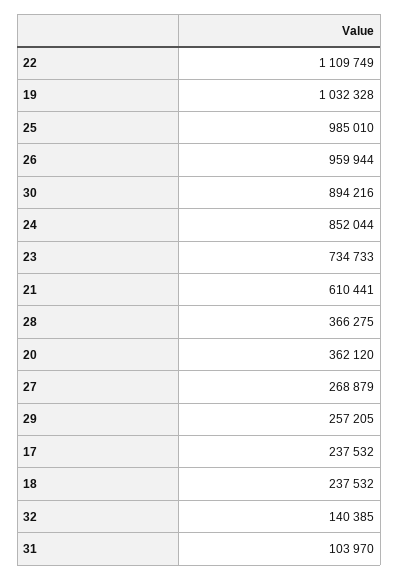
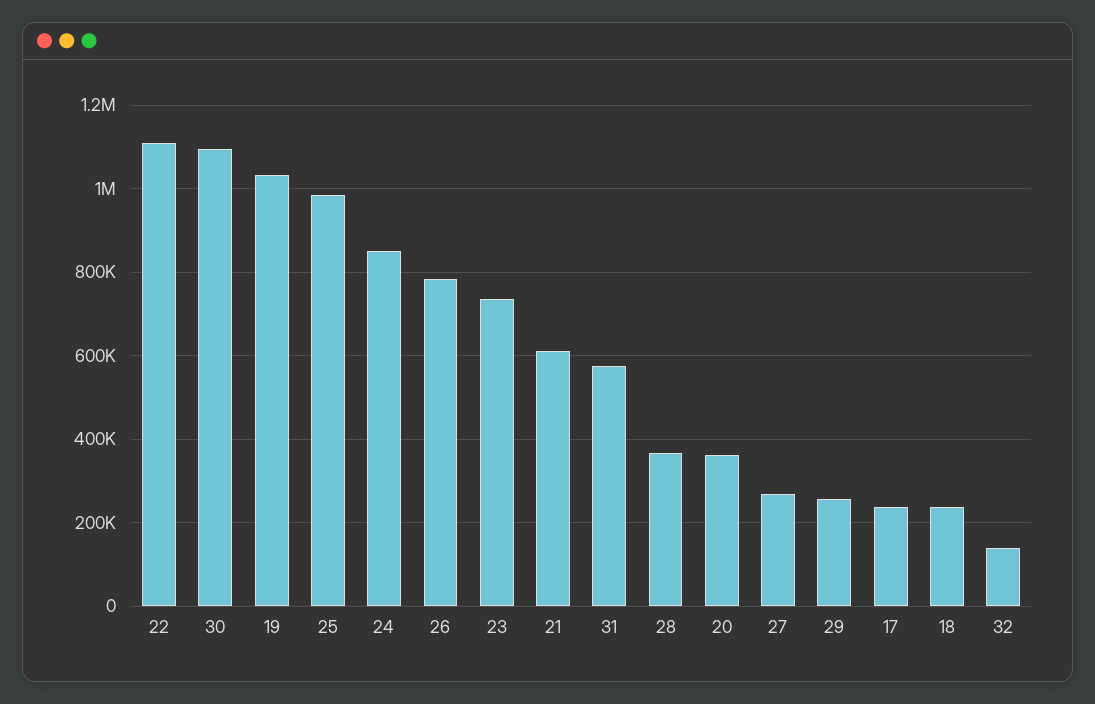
  {
    "22": 1109749,
    "19": 1032328,
    "25": 985010,
-   "26": 959944,
+   "26": 780000,
-   "30": 894216,
+   "30": 1100000,
    "24": 852044,
    "23": 734733,
    "21": 610441,
    "28": 366275,
    "20": 362120,
    "27": 268879,
    "29": 257205,
    "17": 237532,
    "18": 237532,
    "32": 140385,
-   "31": 103970
+   "31": 580000
  }

